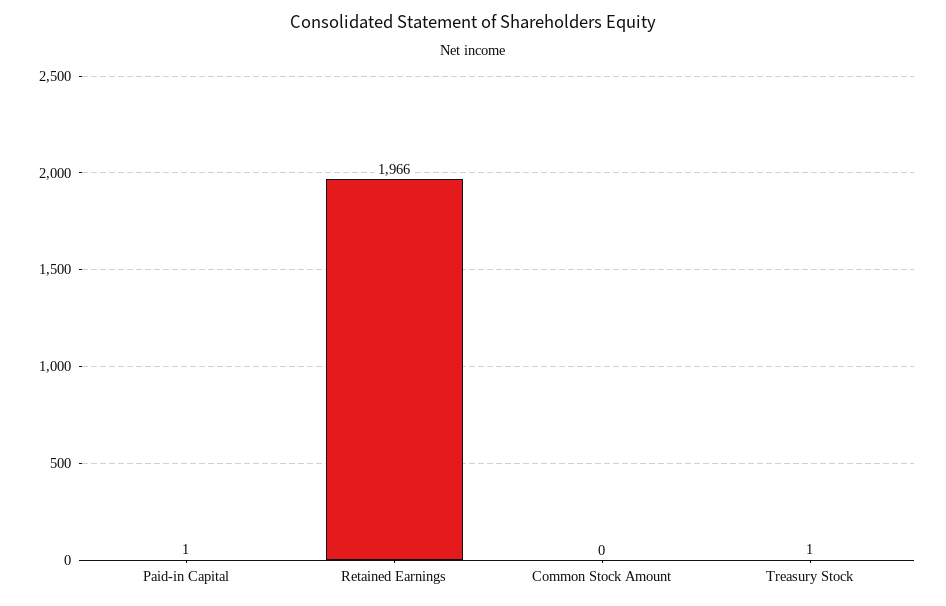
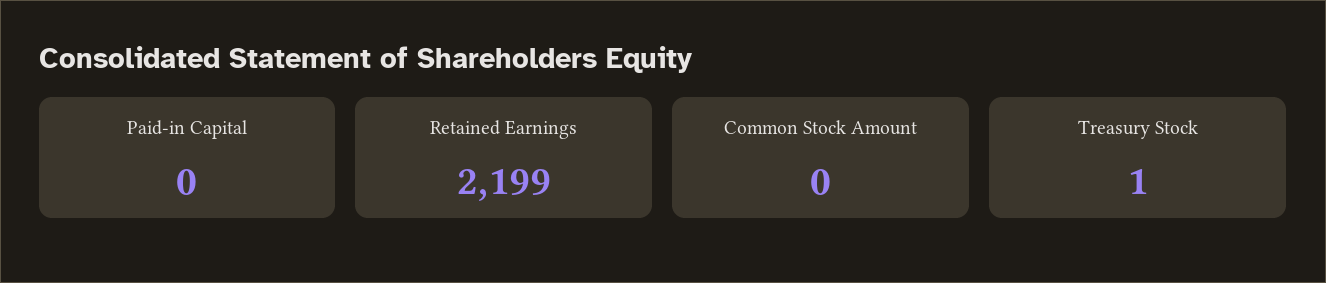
  {
-   "Paid-in Capital": 1,
+   "Paid-in Capital": 0,
-   "Retained Earnings": 1966,
+   "Retained Earnings": 2199,
    "Common Stock Amount": 0,
    "Treasury Stock": 1
  }

